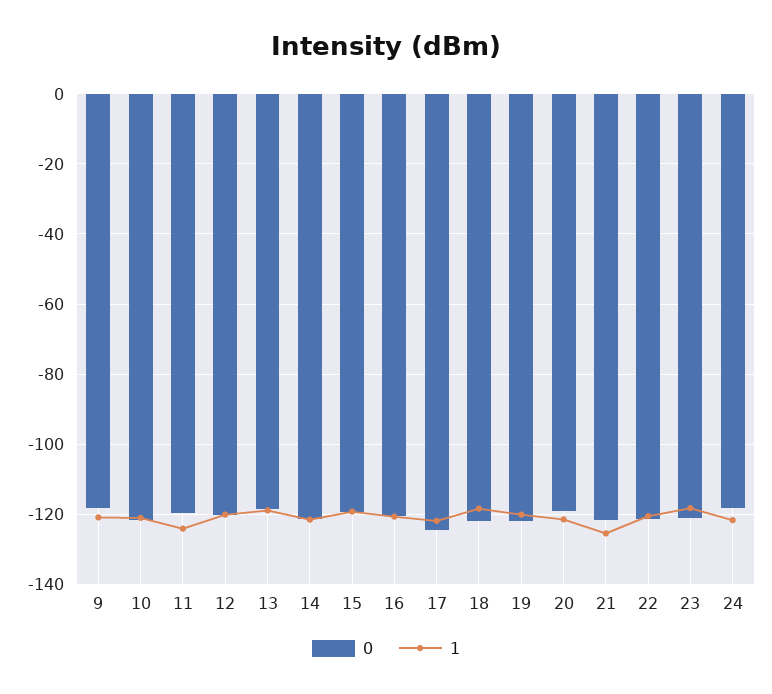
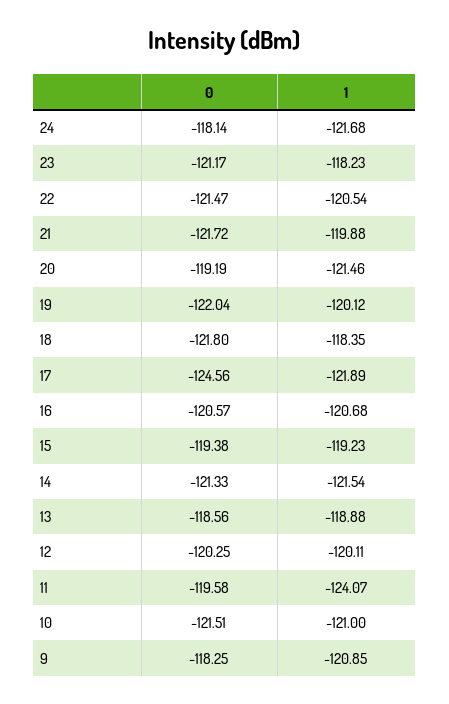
  {
    "0": {
      "9": -118.25,
      "10": -121.51,
      "11": -119.58,
      "12": -120.25,
      "13": -118.56,
      "14": -121.33,
      "15": -119.38,
      "16": -120.57,
      "17": -124.56,
      "18": -121.8,
      "19": -122.04,
      "20": -119.19,
      "21": -121.72,
      "22": -121.47,
      "23": -121.17,
      "24": -118.14
    },
    "1": {
      "9": -120.85,
      "10": -121,
      "11": -124.07,
      "12": -120.11,
      "13": -118.88,
      "14": -121.54,
      "15": -119.23,
      "16": -120.68,
      "17": -121.89,
      "18": -118.35,
      "19": -120.12,
      "20": -121.46,
-     "21": -126,
+     "21": -119.88,
      "22": -120.54,
      "23": -118.23,
      "24": -121.68
    }
  }

